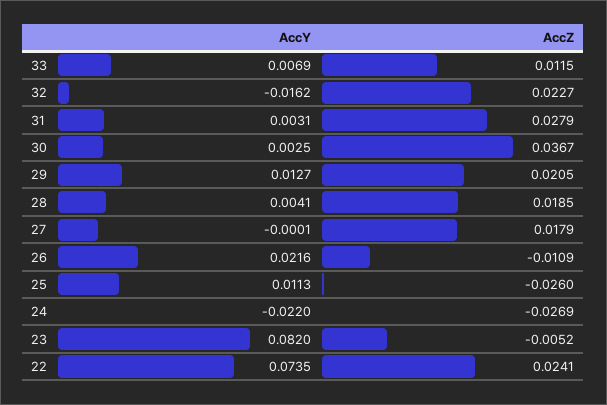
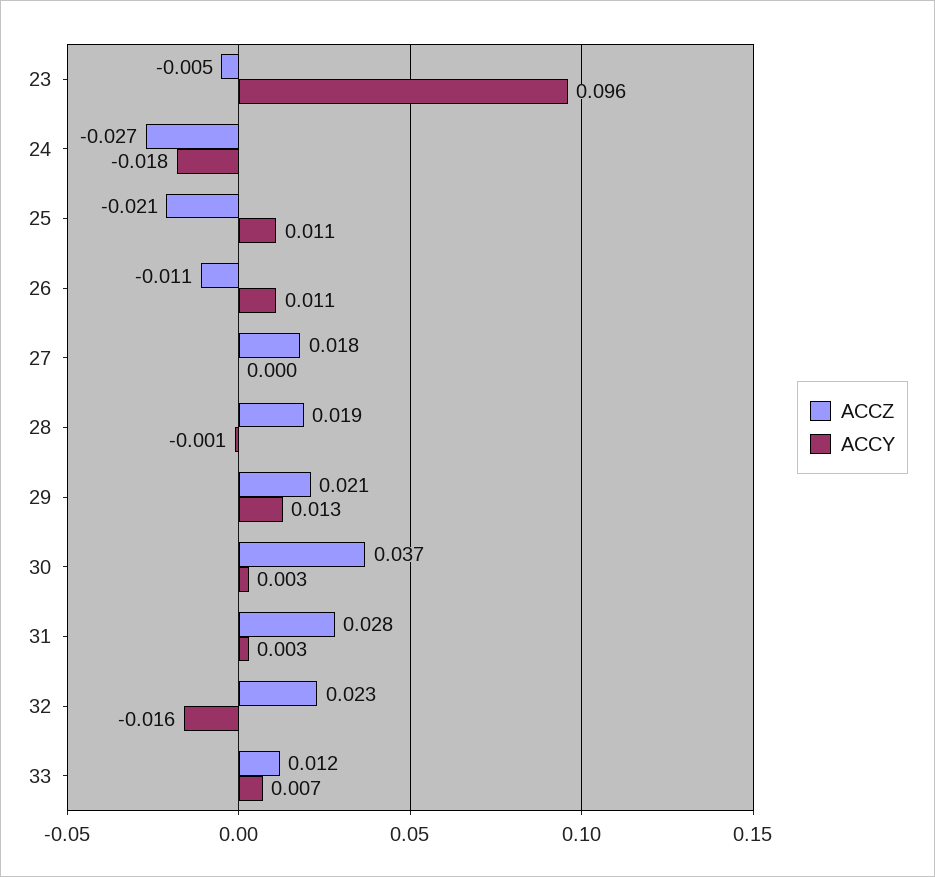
  {
    "AccY": {
      "33": 0.0069,
      "32": -0.0162,
      "31": 0.0031,
      "30": 0.0025,
      "29": 0.0127,
-     "28": 0.0041,
+     "28": -0.001,
      "27": -0.0001,
-     "26": 0.0216,
+     "26": 0.011,
      "25": 0.0113,
-     "24": -0.022,
+     "24": -0.018,
-     "23": 0.082,
+     "23": 0.096
-     "22": 0.0735
    },
    "AccZ": {
      "33": 0.0115,
      "32": 0.0227,
      "31": 0.0279,
      "30": 0.0367,
      "29": 0.0205,
      "28": 0.0185,
      "27": 0.0179,
      "26": -0.0109,
-     "25": -0.026,
+     "25": -0.021,
      "24": -0.0269,
-     "23": -0.0052,
+     "23": -0.0052
-     "22": 0.0241
    }
  }

